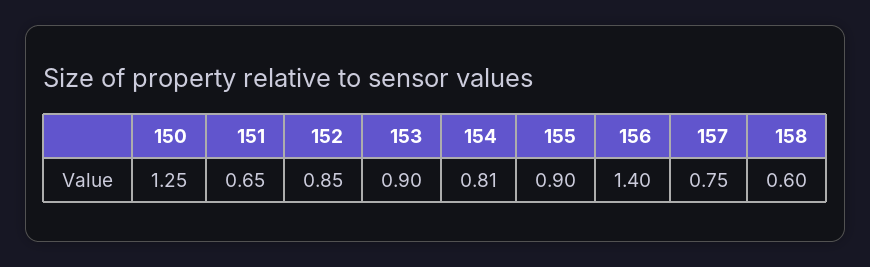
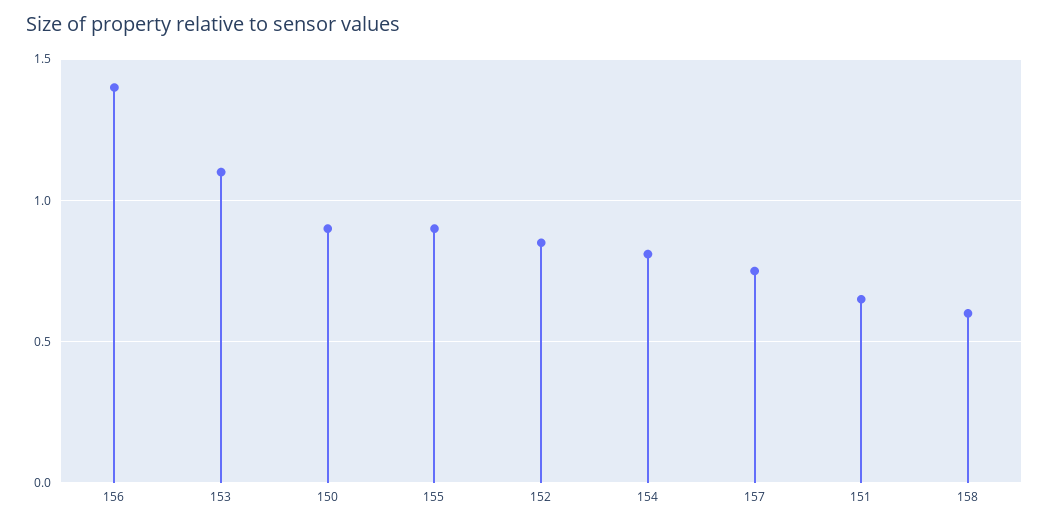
  {
-   "150": 1.25,
+   "150": 0.9,
    "151": 0.65,
    "152": 0.85,
-   "153": 0.9,
+   "153": 1.1,
    "154": 0.81,
    "155": 0.9,
    "156": 1.4,
    "157": 0.75,
    "158": 0.6
  }

